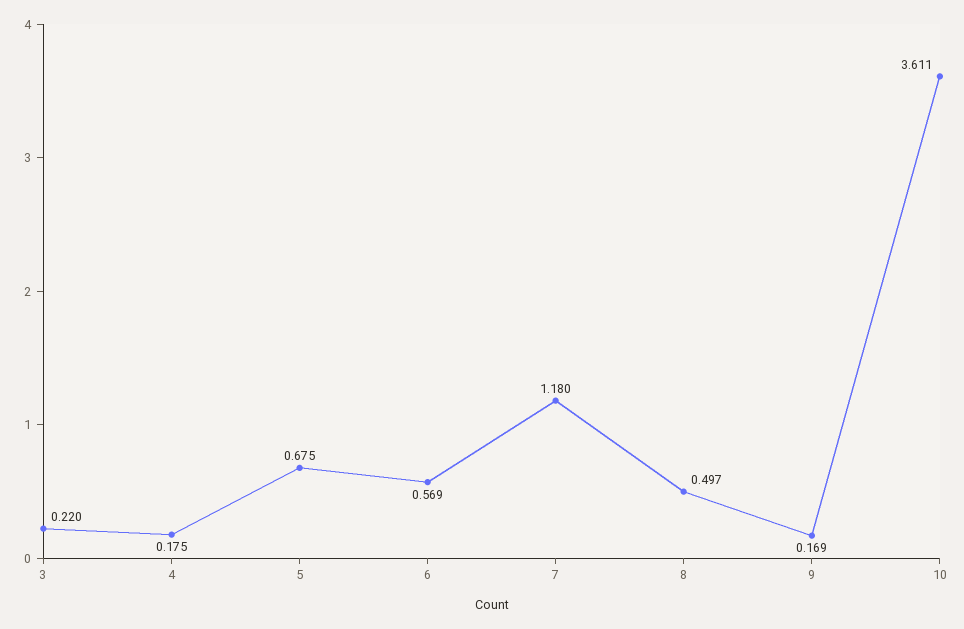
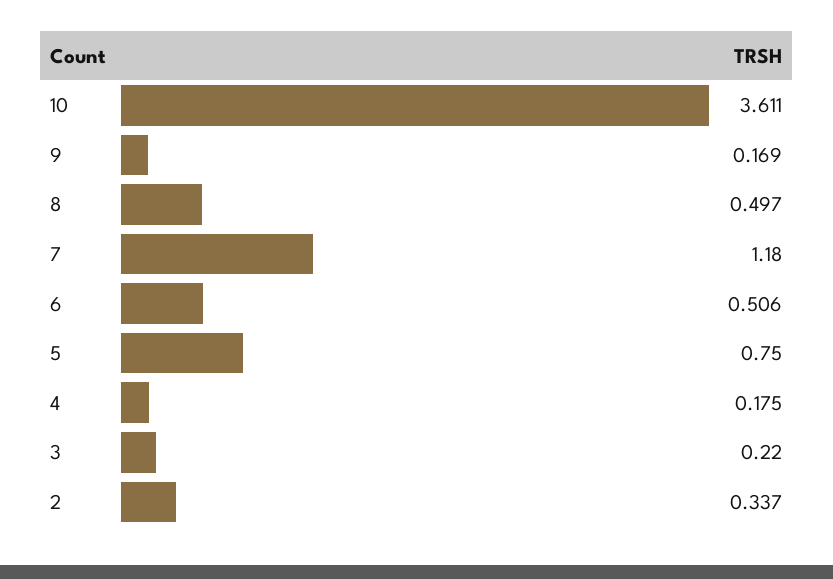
  {
    "3": 0.22,
    "4": 0.175,
-   "5": 0.675,
+   "5": 0.75,
-   "6": 0.569,
+   "6": 0.506,
    "7": 1.18,
    "8": 0.497,
    "9": 0.169,
-   "10": 3.611
+   "10": 3.611,
+   "2": 0.337
  }

